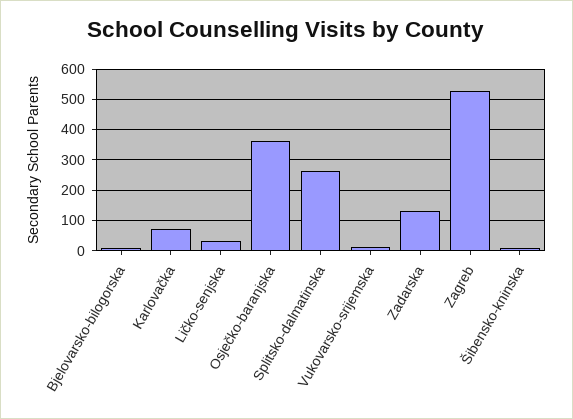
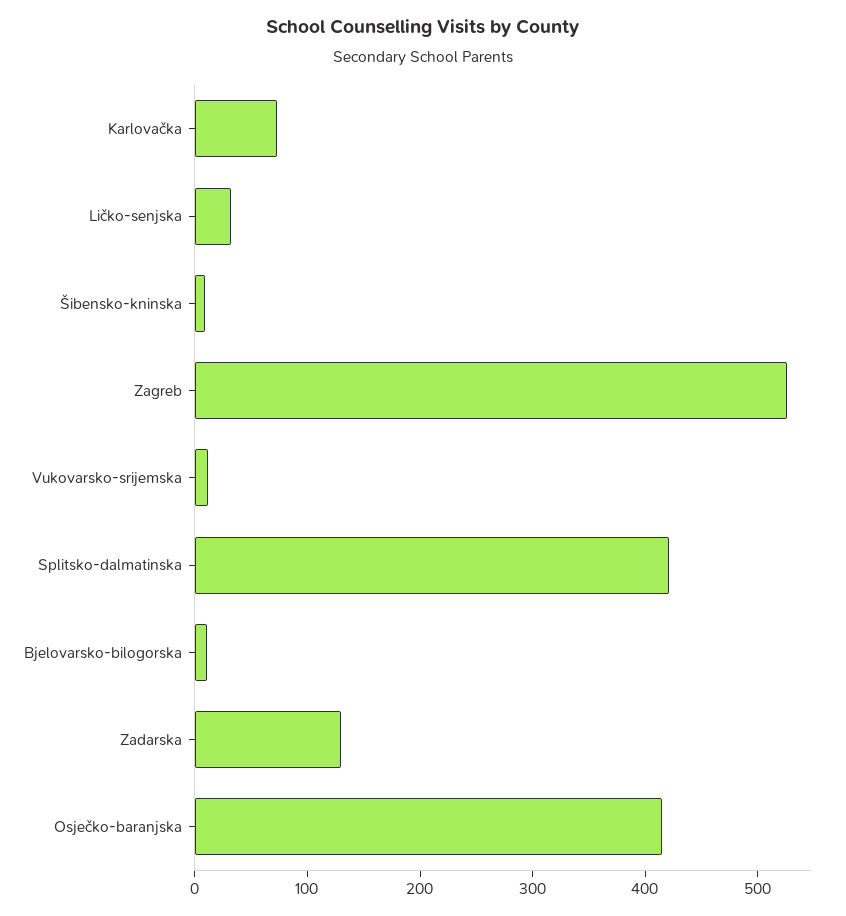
  {
    "Bjelovarsko-bilogorska": 20,
    "Karlovačka": 80,
    "Ličko-senjska": 40,
-   "Osječko-baranjska": 360,
+   "Osječko-baranjska": 420,
-   "Splitsko-dalmatinska": 260,
+   "Splitsko-dalmatinska": 420,
    "Vukovarsko-srijemska": 20,
    "Zadarska": 140,
    "Zagreb": 520,
    "Šibensko-kninska": 0
  }

